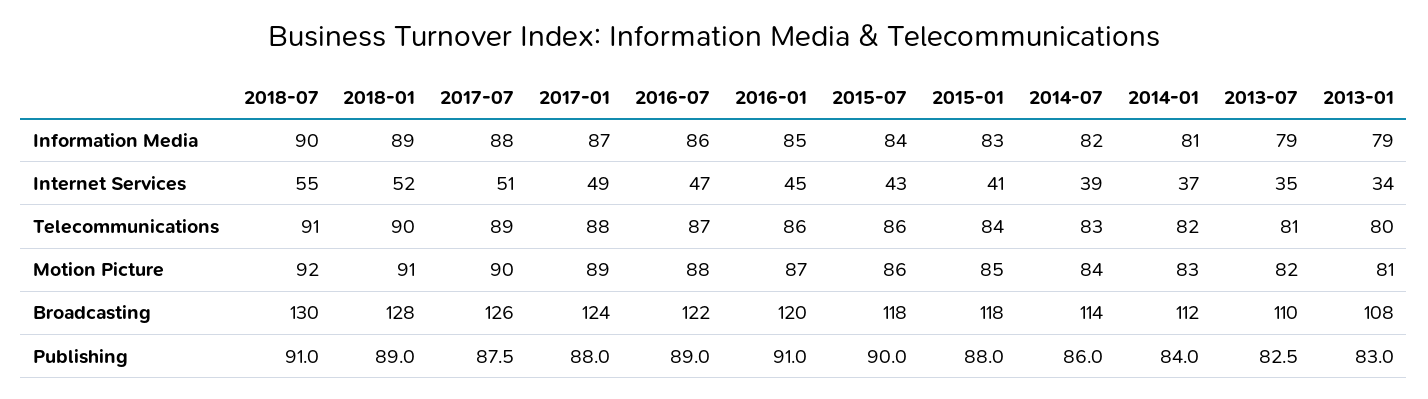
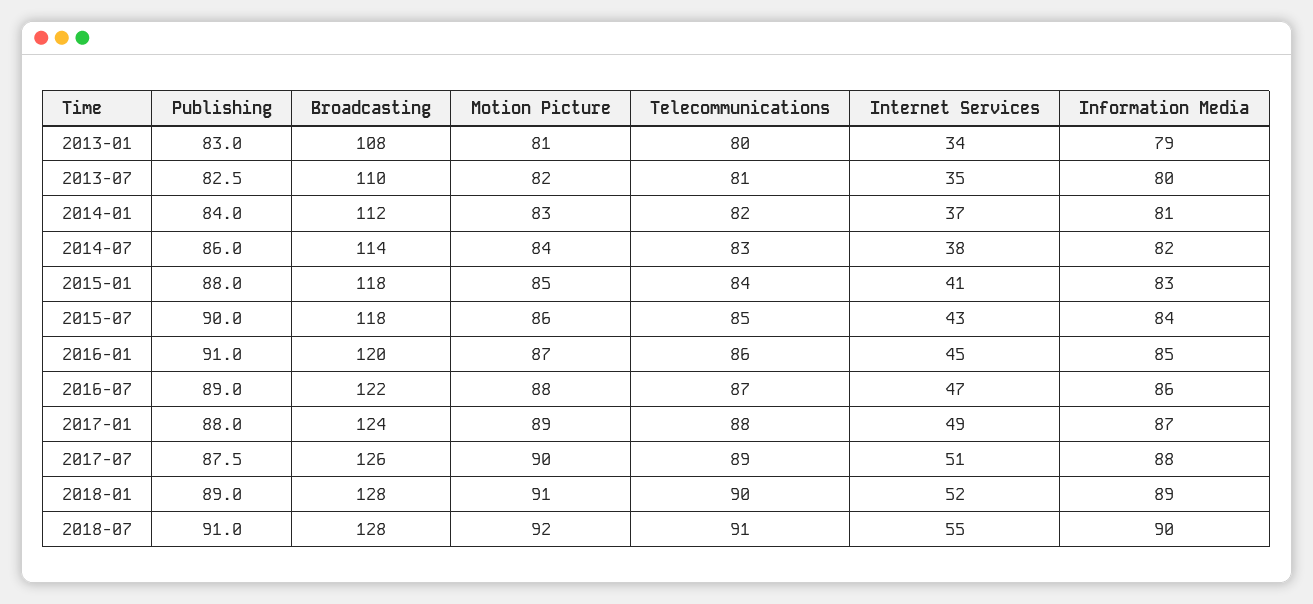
  {
    "2018-07": {
      "Information Media": 90,
      "Internet Services": 55,
      "Telecommunications": 91,
      "Motion Picture": 92,
-     "Broadcasting": 130,
+     "Broadcasting": 128,
      "Publishing": 91
    },
    "2018-01": {
      "Information Media": 89,
      "Internet Services": 52,
      "Telecommunications": 90,
      "Motion Picture": 91,
      "Broadcasting": 128,
      "Publishing": 89
    },
    "2017-07": {
      "Information Media": 88,
      "Internet Services": 51,
      "Telecommunications": 89,
      "Motion Picture": 90,
      "Broadcasting": 126,
      "Publishing": 87.5
    },
    "2017-01": {
      "Information Media": 87,
      "Internet Services": 49,
      "Telecommunications": 88,
      "Motion Picture": 89,
      "Broadcasting": 124,
      "Publishing": 88
    },
    "2016-07": {
      "Information Media": 86,
      "Internet Services": 47,
      "Telecommunications": 87,
      "Motion Picture": 88,
      "Broadcasting": 122,
      "Publishing": 89
    },
    "2016-01": {
      "Information Media": 85,
      "Internet Services": 45,
      "Telecommunications": 86,
      "Motion Picture": 87,
      "Broadcasting": 120,
      "Publishing": 91
    },
    "2015-07": {
      "Information Media": 84,
      "Internet Services": 43,
-     "Telecommunications": 86,
+     "Telecommunications": 85,
      "Motion Picture": 86,
      "Broadcasting": 118,
      "Publishing": 90
    },
    "2015-01": {
      "Information Media": 83,
      "Internet Services": 41,
      "Telecommunications": 84,
      "Motion Picture": 85,
      "Broadcasting": 118,
      "Publishing": 88
    },
    "2014-07": {
      "Information Media": 82,
-     "Internet Services": 39,
+     "Internet Services": 38,
      "Telecommunications": 83,
      "Motion Picture": 84,
      "Broadcasting": 114,
      "Publishing": 86
    },
    "2014-01": {
      "Information Media": 81,
      "Internet Services": 37,
      "Telecommunications": 82,
      "Motion Picture": 83,
      "Broadcasting": 112,
      "Publishing": 84
    },
    "2013-07": {
-     "Information Media": 79,
+     "Information Media": 80,
      "Internet Services": 35,
      "Telecommunications": 81,
      "Motion Picture": 82,
      "Broadcasting": 110,
      "Publishing": 82.5
    },
    "2013-01": {
      "Information Media": 79,
      "Internet Services": 34,
      "Telecommunications": 80,
      "Motion Picture": 81,
      "Broadcasting": 108,
      "Publishing": 83
    }
  }

